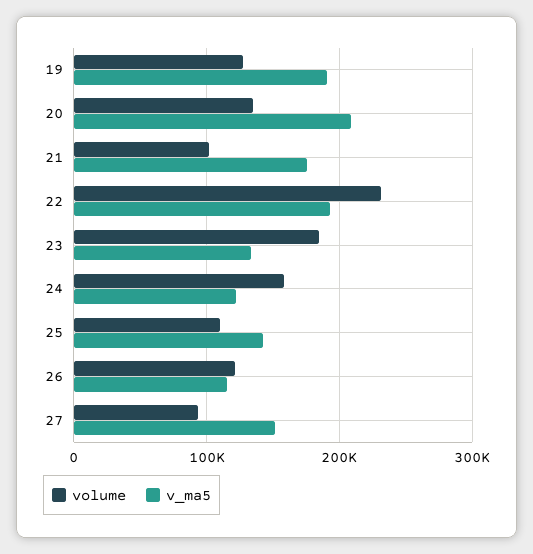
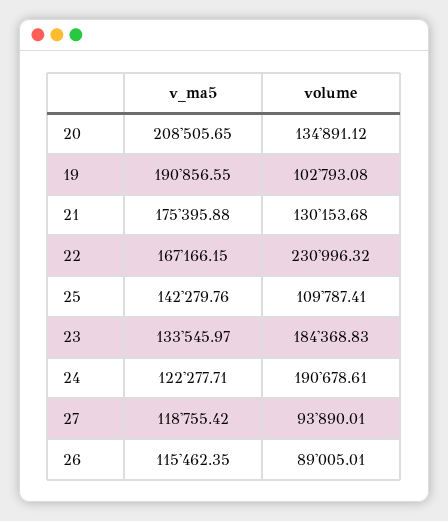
  {
    "volume": {
-     "19": 130000,
+     "19": 102793.08,
      "20": 134891.12,
-     "21": 100000,
+     "21": 130153.68,
      "22": 230996.32,
      "23": 184368.83,
-     "24": 160000,
+     "24": 190678.61,
      "25": 109787.41,
-     "26": 120000,
+     "26": 89005.01,
      "27": 93890.01
    },
    "v_ma5": {
      "19": 190856.55,
      "20": 208505.65,
      "21": 175395.88,
-     "22": 190000,
+     "22": 167166.15,
      "23": 133545.97,
      "24": 122277.71,
      "25": 142279.76,
      "26": 115462.35,
-     "27": 150000
+     "27": 118755.42
    }
  }

